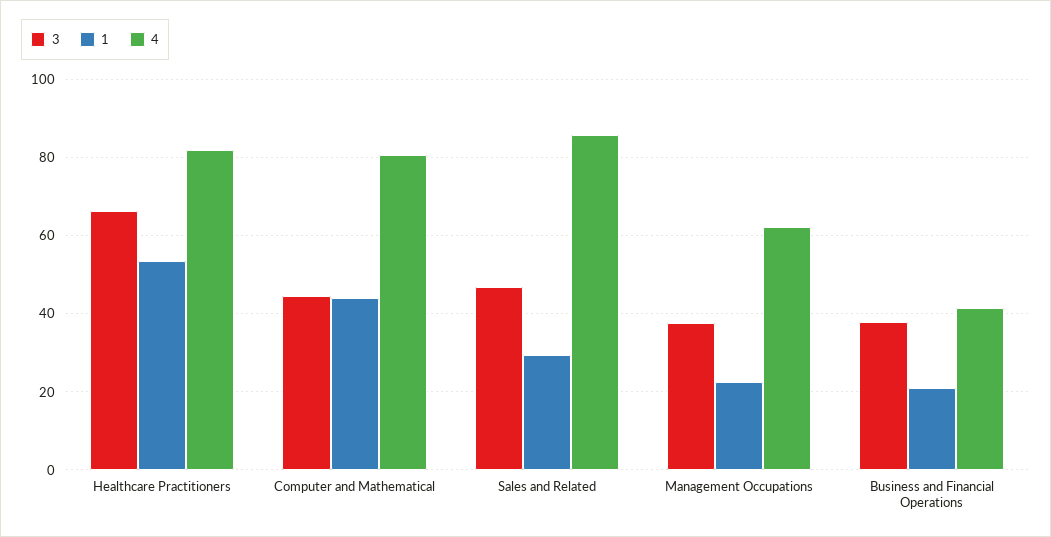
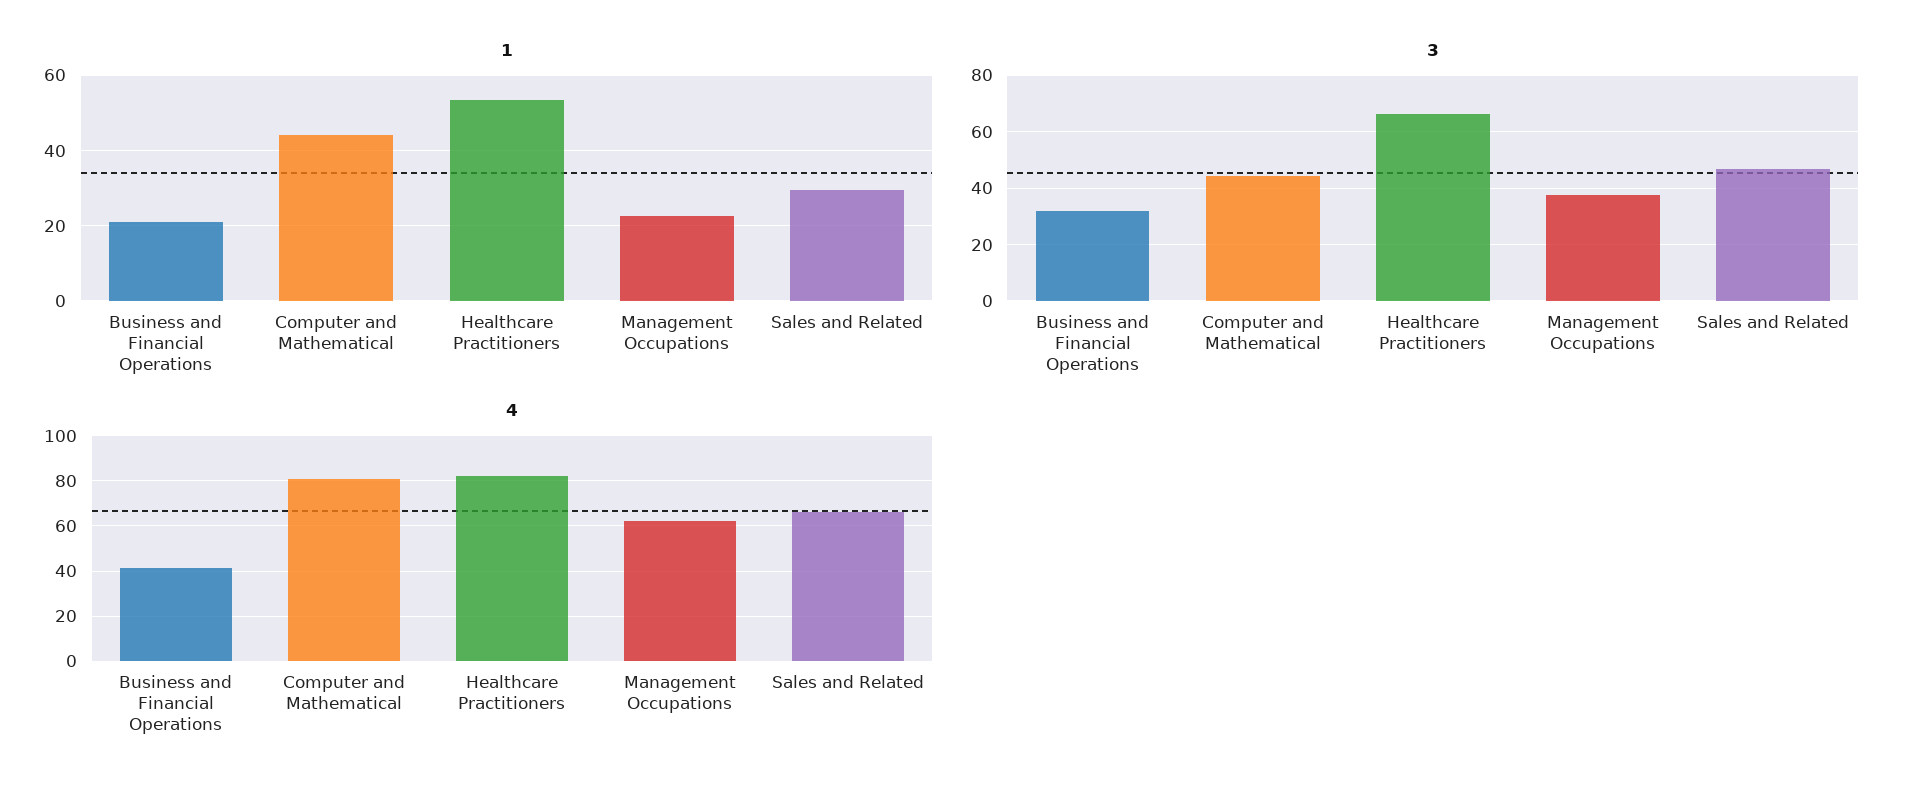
  {
    "3": {
      "Healthcare Practitioners": 66,
      "Computer and Mathematical": 44,
      "Sales and Related": 46,
      "Management Occupations": 38,
-     "Business and Financial Operations": 38
+     "Business and Financial Operations": 32.5
    },
    "1": {
      "Healthcare Practitioners": 54,
      "Computer and Mathematical": 44,
      "Sales and Related": 30,
      "Management Occupations": 22,
      "Business and Financial Operations": 22
    },
    "4": {
      "Healthcare Practitioners": 82,
      "Computer and Mathematical": 80,
-     "Sales and Related": 86,
+     "Sales and Related": 65,
      "Management Occupations": 62,
      "Business and Financial Operations": 42
    }
  }

